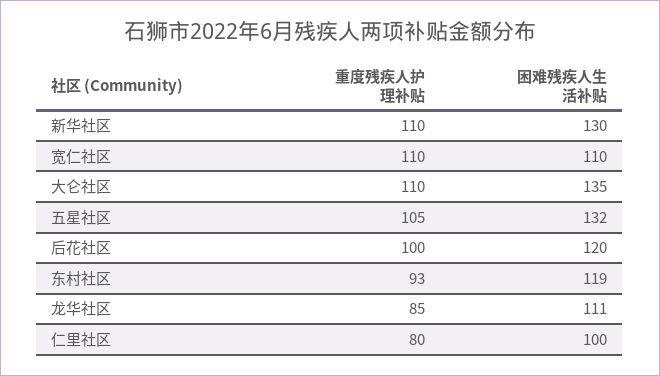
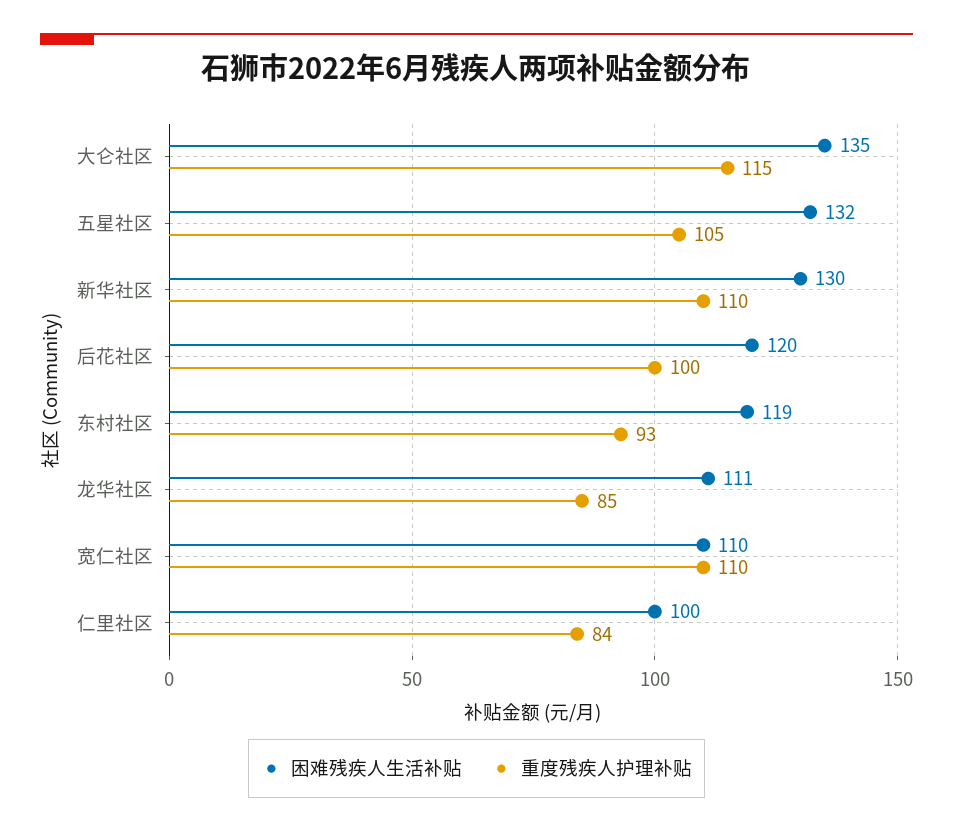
  {
    "重度残疾人护理补贴": {
      "新华社区": 110,
      "宽仁社区": 110,
-     "大仑社区": 110,
+     "大仑社区": 115,
      "五星社区": 105,
      "后花社区": 100,
      "东村社区": 93,
      "龙华社区": 85,
-     "仁里社区": 80
+     "仁里社区": 84
    },
    "困难残疾人生活补贴": {
      "新华社区": 130,
      "宽仁社区": 110,
      "大仑社区": 135,
      "五星社区": 132,
      "后花社区": 120,
      "东村社区": 119,
      "龙华社区": 111,
      "仁里社区": 100
    }
  }

